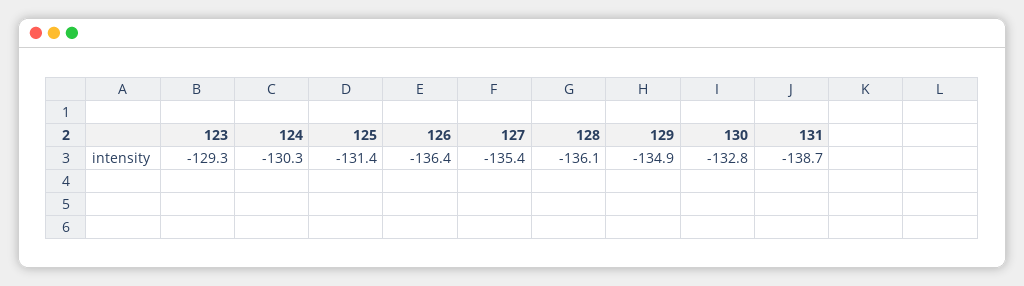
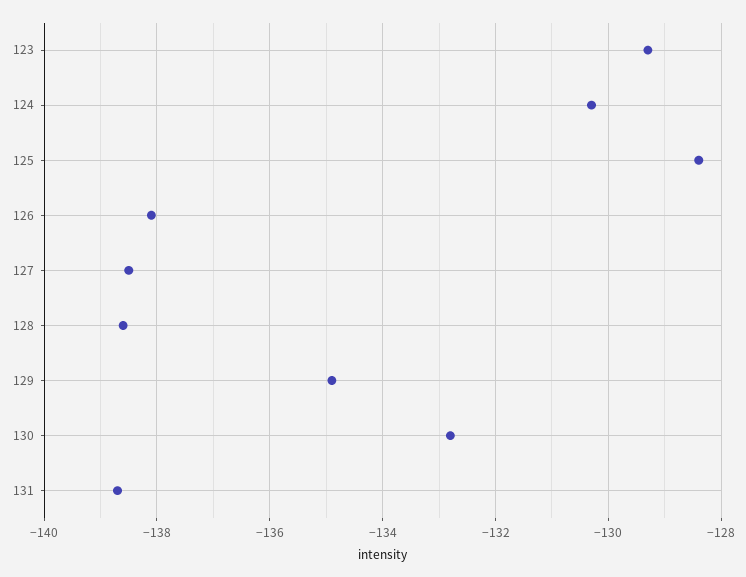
  {
    "123": -129.3,
    "124": -130.3,
-   "125": -131.4,
+   "125": -128.5,
-   "126": -136.4,
+   "126": -138,
-   "127": -135.4,
+   "127": -138.5,
-   "128": -136.1,
+   "128": -138.5,
    "129": -134.9,
    "130": -132.8,
    "131": -138.7
  }

